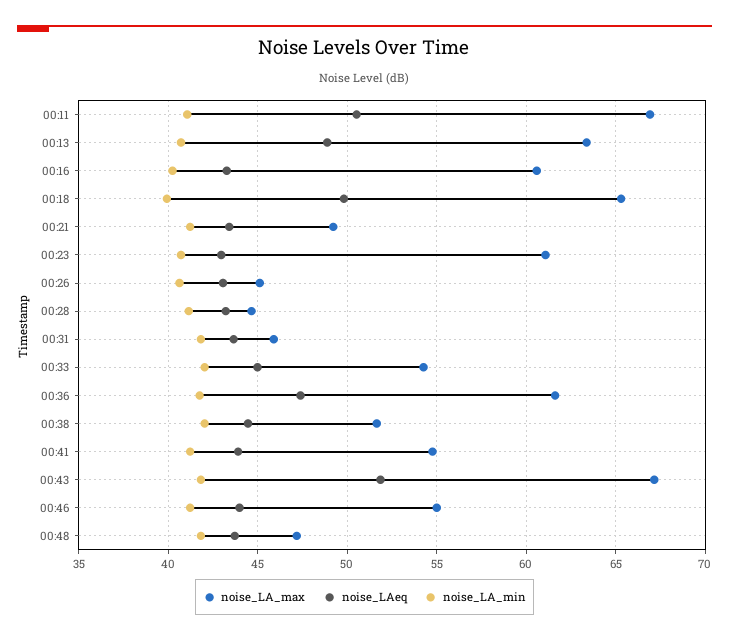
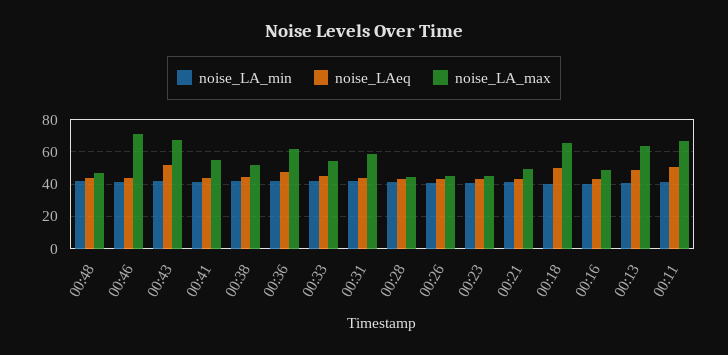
  {
    "noise_LA_max": {
      "00:11": 67,
      "00:13": 63.5,
-     "00:16": 60.5,
+     "00:16": 50,
      "00:18": 65.5,
      "00:21": 49,
-     "00:23": 61,
+     "00:23": 45,
      "00:26": 45,
      "00:28": 44.5,
-     "00:31": 46,
+     "00:31": 60,
      "00:33": 54.5,
      "00:36": 61.5,
      "00:38": 51.5,
      "00:41": 55,
      "00:43": 67,
-     "00:46": 55,
+     "00:46": 70,
      "00:48": 47
    },
    "noise_LAeq": {
      "00:11": 50.5,
      "00:13": 49,
      "00:16": 43.5,
      "00:18": 50,
      "00:21": 43.5,
      "00:23": 43,
      "00:26": 43,
      "00:28": 43,
      "00:31": 43.5,
      "00:33": 45,
      "00:36": 47.5,
      "00:38": 44.5,
      "00:41": 44,
      "00:43": 52,
      "00:46": 44,
      "00:48": 43.5
    },
    "noise_LA_min": {
      "00:11": 41,
      "00:13": 40.5,
      "00:16": 40,
      "00:18": 40,
      "00:21": 41,
      "00:23": 40.5,
      "00:26": 40.5,
      "00:28": 41,
      "00:31": 42,
      "00:33": 42,
      "00:36": 42,
      "00:38": 42,
      "00:41": 41,
      "00:43": 42,
      "00:46": 41,
      "00:48": 42
    }
  }

